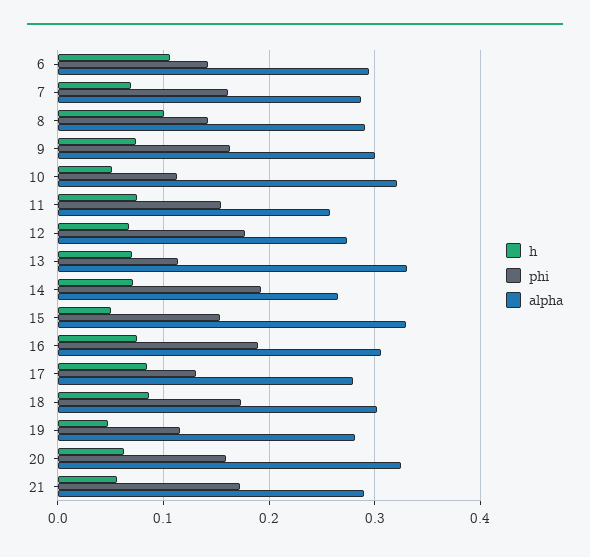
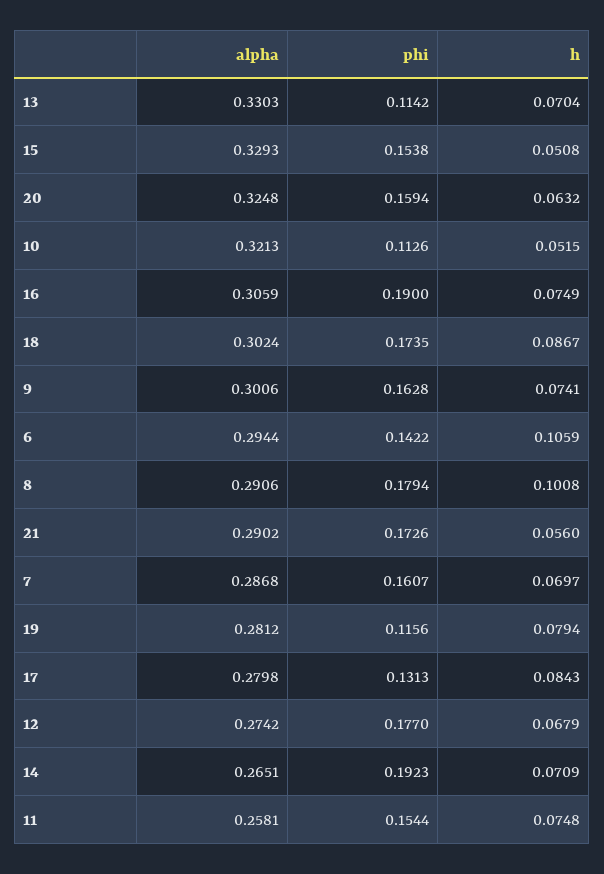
  {
    "h": {
      "6": 0.1059,
      "7": 0.0697,
      "8": 0.1008,
      "9": 0.0741,
      "10": 0.0515,
      "11": 0.0748,
      "12": 0.0679,
      "13": 0.0704,
      "14": 0.0709,
      "15": 0.0508,
      "16": 0.0749,
      "17": 0.0843,
      "18": 0.0867,
-     "19": 0.05,
+     "19": 0.0794,
      "20": 0.0632,
      "21": 0.056
    },
    "phi": {
      "6": 0.1422,
      "7": 0.1607,
-     "8": 0.14,
+     "8": 0.1794,
      "9": 0.1628,
      "10": 0.1126,
      "11": 0.1544,
      "12": 0.177,
      "13": 0.1142,
      "14": 0.1923,
      "15": 0.1538,
      "16": 0.19,
      "17": 0.1313,
      "18": 0.1735,
      "19": 0.1156,
      "20": 0.1594,
      "21": 0.1726
    },
    "alpha": {
      "6": 0.2944,
      "7": 0.2868,
      "8": 0.2906,
      "9": 0.3006,
      "10": 0.3213,
      "11": 0.2581,
      "12": 0.2742,
      "13": 0.3303,
      "14": 0.2651,
      "15": 0.3293,
      "16": 0.3059,
      "17": 0.2798,
      "18": 0.3024,
      "19": 0.2812,
      "20": 0.3248,
      "21": 0.2902
    }
  }

